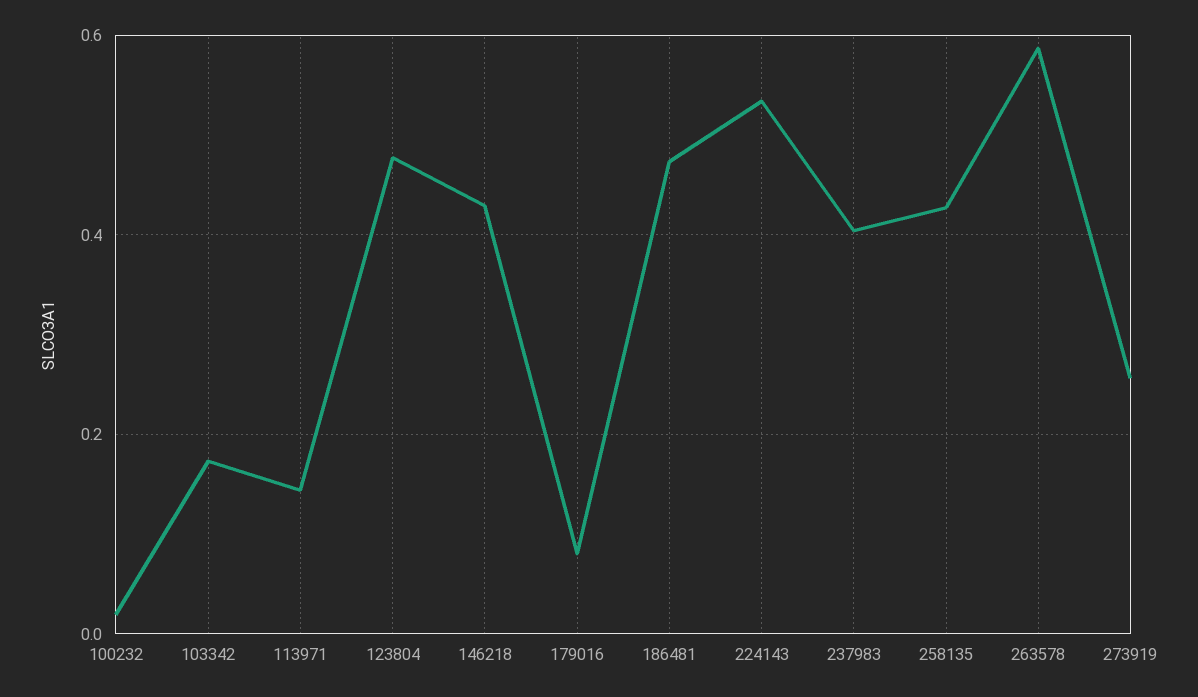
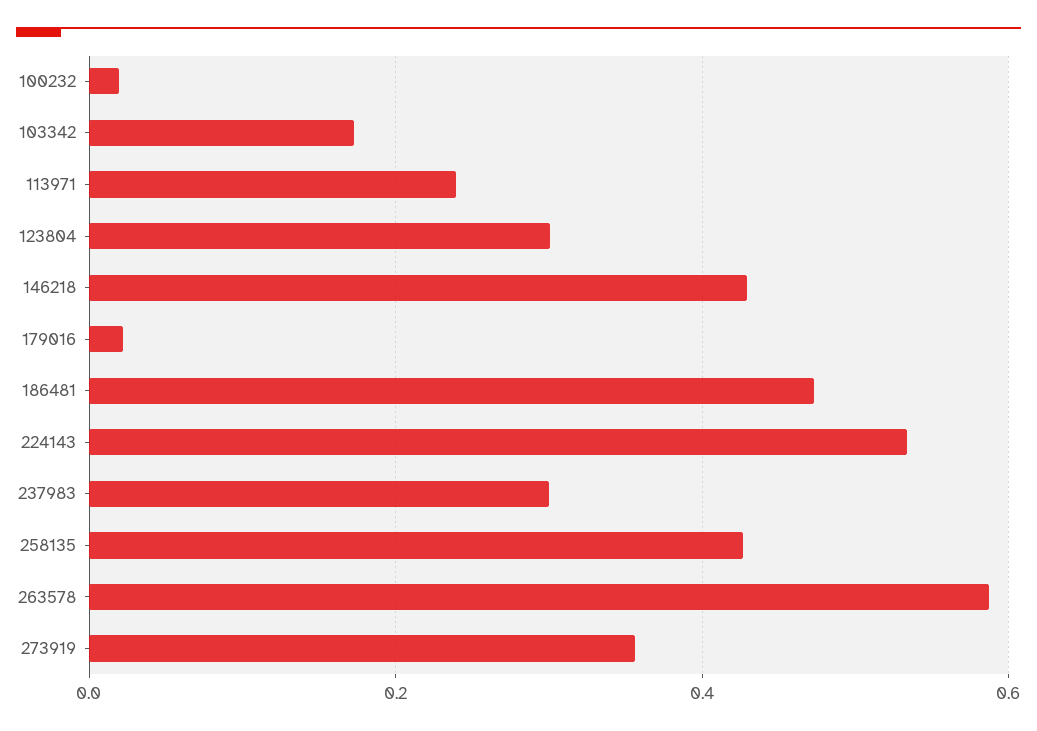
  {
    "100232": 0.02,
    "103342": 0.18,
-   "113971": 0.14,
+   "113971": 0.24,
-   "123804": 0.48,
+   "123804": 0.3,
    "146218": 0.42,
-   "179016": 0.08,
+   "179016": 0.02,
    "186481": 0.48,
    "224143": 0.54,
-   "237983": 0.4,
+   "237983": 0.3,
    "258135": 0.42,
    "263578": 0.58,
-   "273919": 0.26
+   "273919": 0.36
  }

